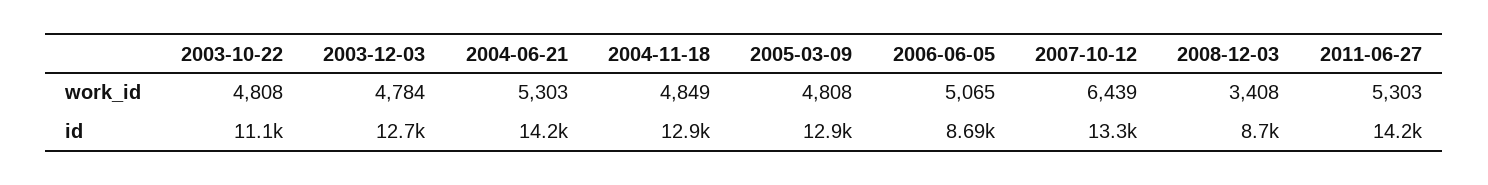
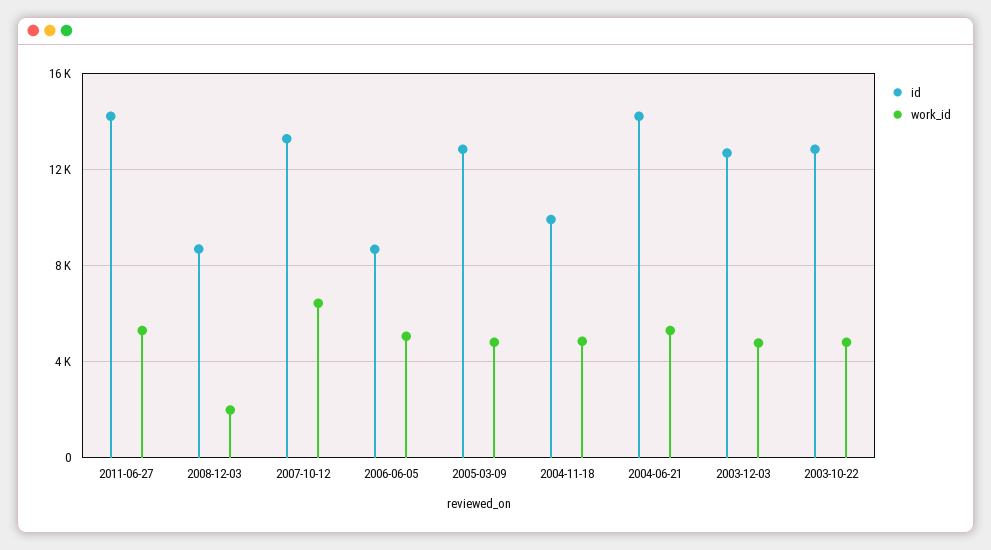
  {
    "work_id": {
      "2003-10-22": 4808,
      "2003-12-03": 4784,
      "2004-06-21": 5303,
      "2004-11-18": 4849,
      "2005-03-09": 4808,
      "2006-06-05": 5065,
      "2007-10-12": 6439,
-     "2008-12-03": 3408,
+     "2008-12-03": 2000,
      "2011-06-27": 5303
    },
    "id": {
-     "2003-10-22": 11100,
+     "2003-10-22": 13000,
      "2003-12-03": 12700,
      "2004-06-21": 14200,
-     "2004-11-18": 12900,
+     "2004-11-18": 10000,
      "2005-03-09": 12900,
      "2006-06-05": 8690,
      "2007-10-12": 13300,
      "2008-12-03": 8700,
      "2011-06-27": 14200
    }
  }

